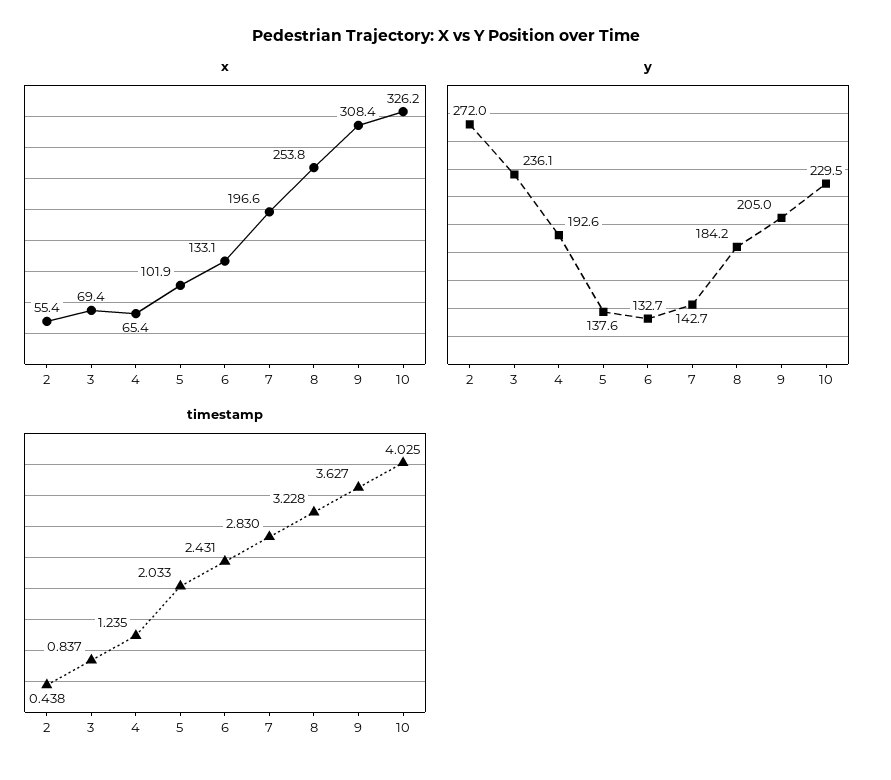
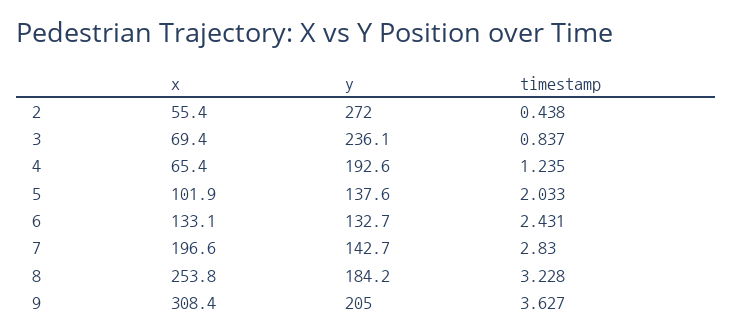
  {
    "x": {
      "2": 55.4,
      "3": 69.4,
      "4": 65.4,
      "5": 101.9,
      "6": 133.1,
      "7": 196.6,
      "8": 253.8,
-     "9": 308.4,
+     "9": 308.4
-     "10": 326.2
    },
    "y": {
      "2": 272,
      "3": 236.1,
      "4": 192.6,
      "5": 137.6,
      "6": 132.7,
      "7": 142.7,
      "8": 184.2,
-     "9": 205,
+     "9": 205
-     "10": 229.5
    },
    "timestamp": {
      "2": 0.438,
      "3": 0.837,
      "4": 1.235,
      "5": 2.033,
      "6": 2.431,
      "7": 2.83,
      "8": 3.228,
-     "9": 3.627,
+     "9": 3.627
-     "10": 4.025
    }
  }

